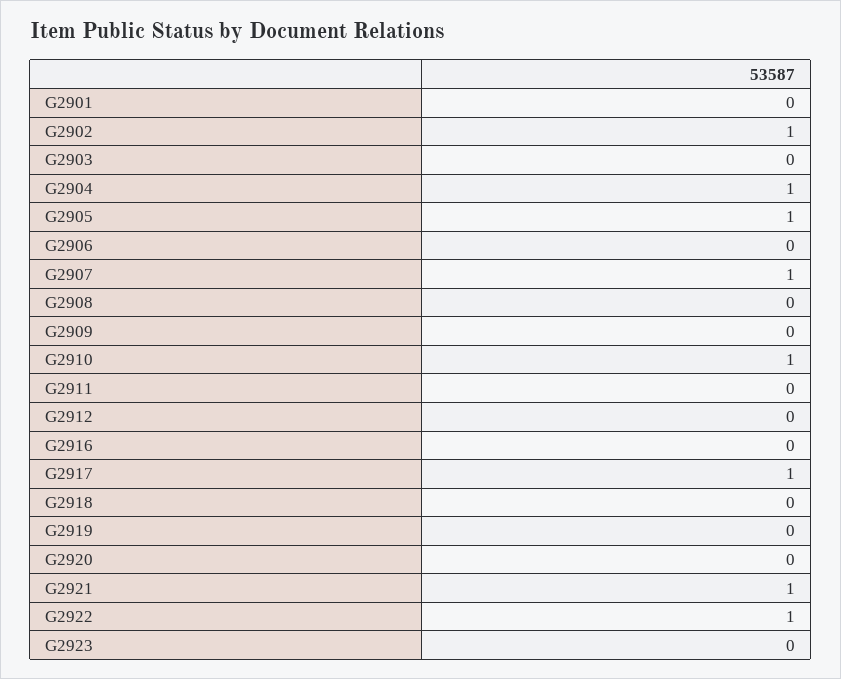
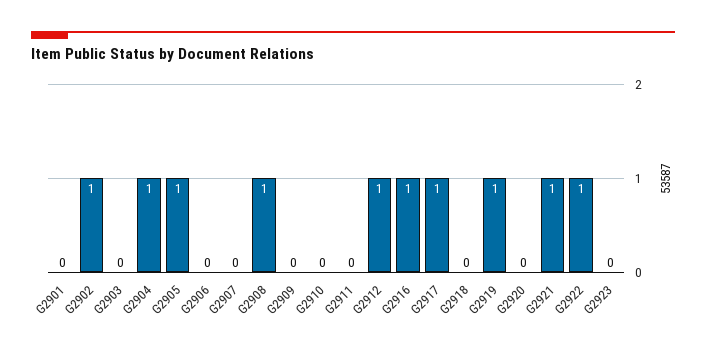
  {
    "G2901": 0,
    "G2902": 1,
    "G2903": 0,
    "G2904": 1,
    "G2905": 1,
    "G2906": 0,
-   "G2907": 1,
+   "G2907": 0,
-   "G2908": 0,
+   "G2908": 1,
    "G2909": 0,
-   "G2910": 1,
+   "G2910": 0,
    "G2911": 0,
-   "G2912": 0,
+   "G2912": 1,
-   "G2916": 0,
+   "G2916": 1,
    "G2917": 1,
    "G2918": 0,
-   "G2919": 0,
+   "G2919": 1,
    "G2920": 0,
    "G2921": 1,
    "G2922": 1,
    "G2923": 0
  }

